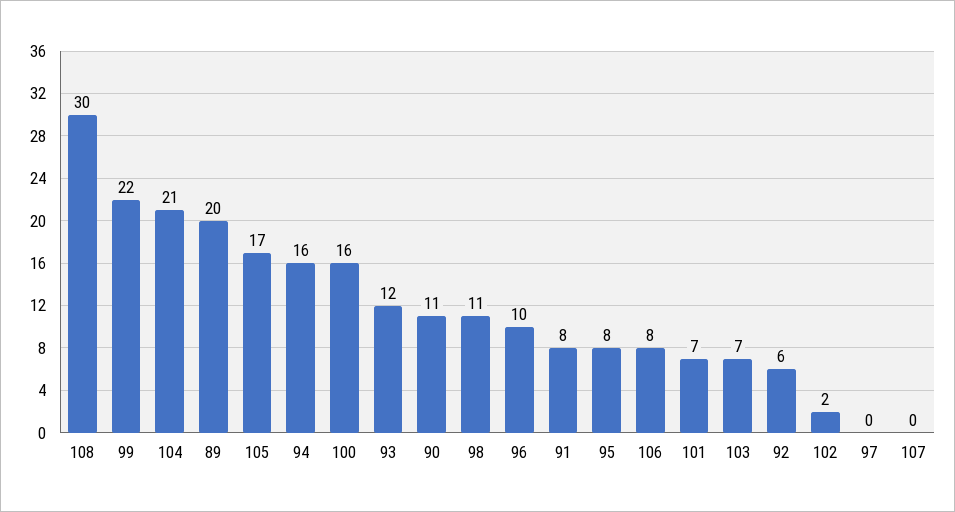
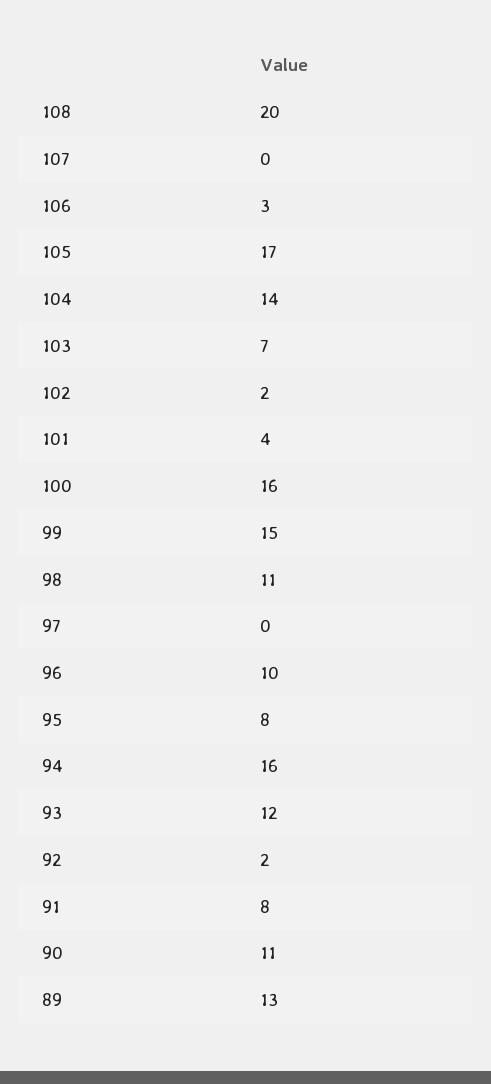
  {
-   "108": 30,
+   "108": 20,
-   "99": 22,
+   "99": 15,
-   "104": 21,
+   "104": 14,
-   "89": 20,
+   "89": 13,
    "105": 17,
    "94": 16,
    "100": 16,
    "93": 12,
    "90": 11,
    "98": 11,
    "96": 10,
    "91": 8,
    "95": 8,
-   "106": 8,
+   "106": 3,
-   "101": 7,
+   "101": 4,
    "103": 7,
-   "92": 6,
+   "92": 2,
    "102": 2,
    "97": 0,
    "107": 0
  }

